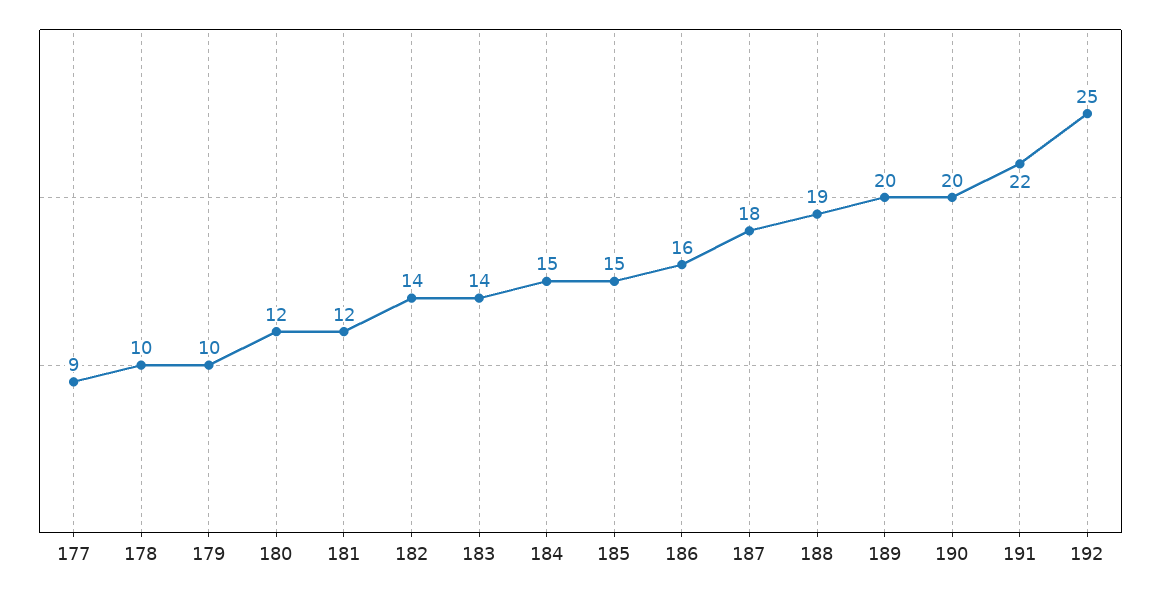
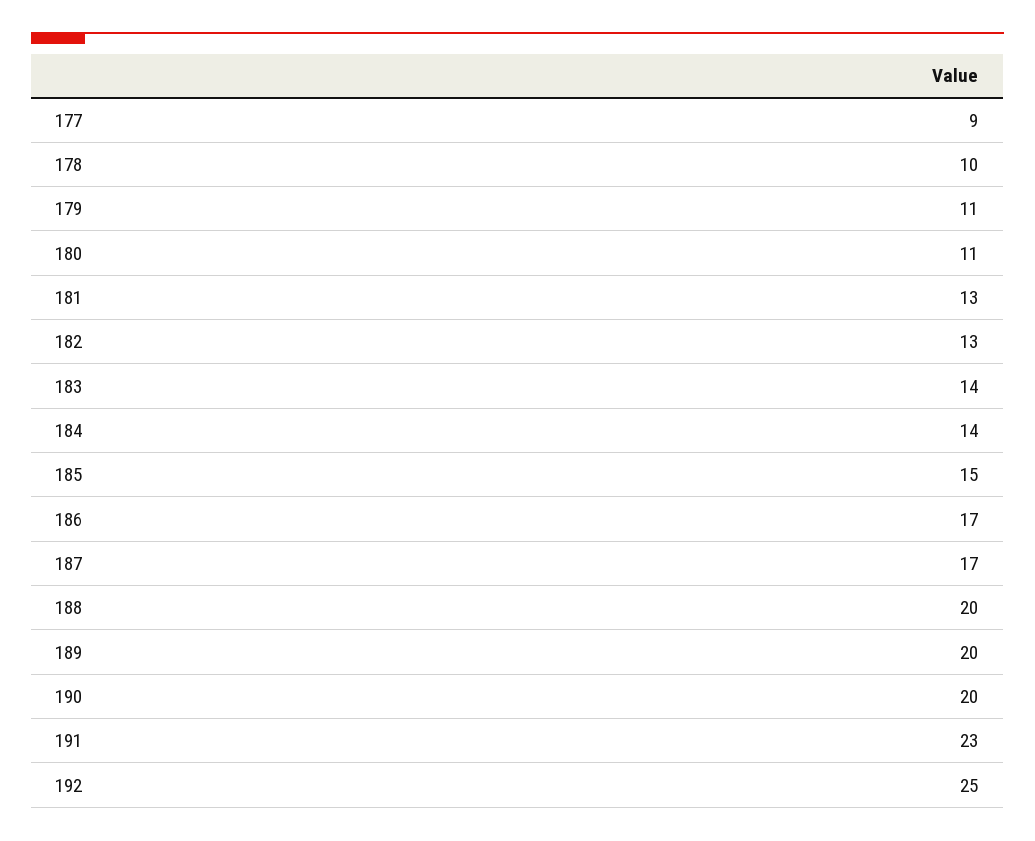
  {
    "177": 9,
    "178": 10,
-   "179": 10,
+   "179": 11,
-   "180": 12,
+   "180": 11,
-   "181": 12,
+   "181": 13,
-   "182": 14,
+   "182": 13,
    "183": 14,
-   "184": 15,
+   "184": 14,
    "185": 15,
-   "186": 16,
+   "186": 17,
-   "187": 18,
+   "187": 17,
-   "188": 19,
+   "188": 20,
    "189": 20,
    "190": 20,
-   "191": 22,
+   "191": 23,
    "192": 25
  }

